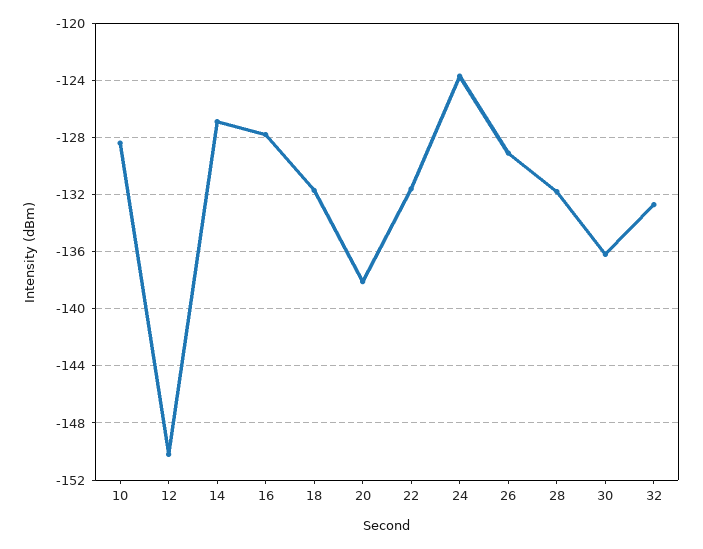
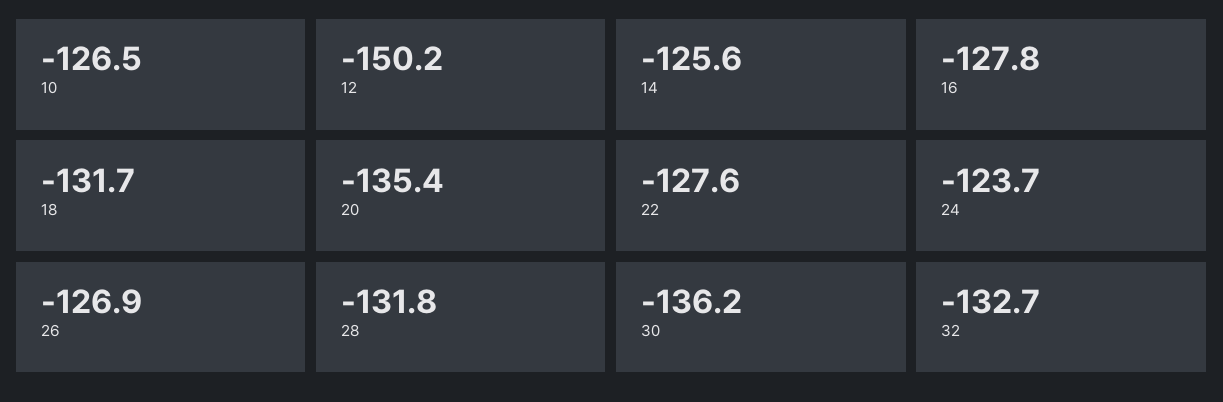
  {
-   "10": -128.5,
+   "10": -126.5,
    "12": -150.2,
-   "14": -127,
+   "14": -125.6,
    "16": -127.8,
    "18": -131.7,
-   "20": -138,
+   "20": -135.4,
-   "22": -131.5,
+   "22": -127.6,
    "24": -123.7,
-   "26": -129,
+   "26": -126.9,
    "28": -131.8,
    "30": -136.2,
    "32": -132.7
  }

